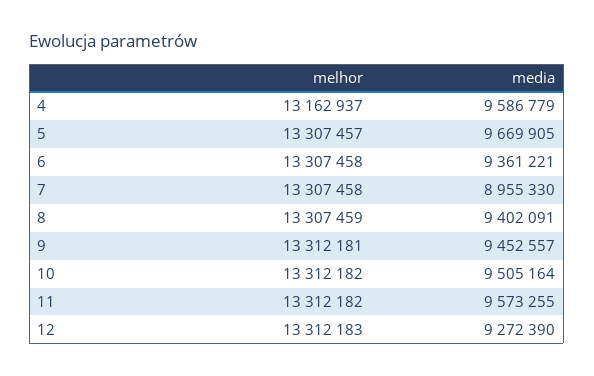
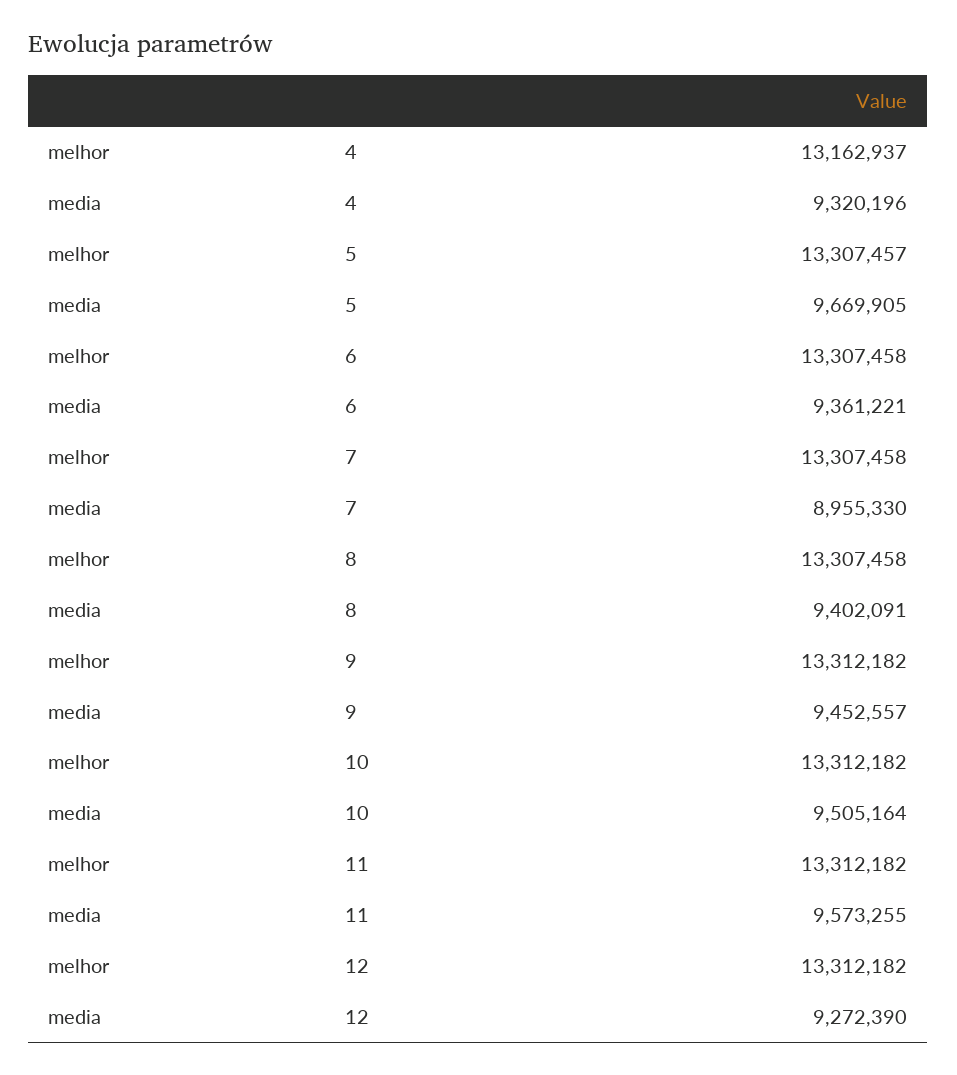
  {
    "melhor": {
      "4": 13162937,
      "5": 13307457,
      "6": 13307458,
      "7": 13307458,
-     "8": 13307459,
+     "8": 13307458,
-     "9": 13312181,
+     "9": 13312182,
      "10": 13312182,
      "11": 13312182,
-     "12": 13312183
+     "12": 13312182
    },
    "media": {
-     "4": 9586779,
+     "4": 9320196,
      "5": 9669905,
      "6": 9361221,
      "7": 8955330,
      "8": 9402091,
      "9": 9452557,
      "10": 9505164,
      "11": 9573255,
      "12": 9272390
    }
  }

